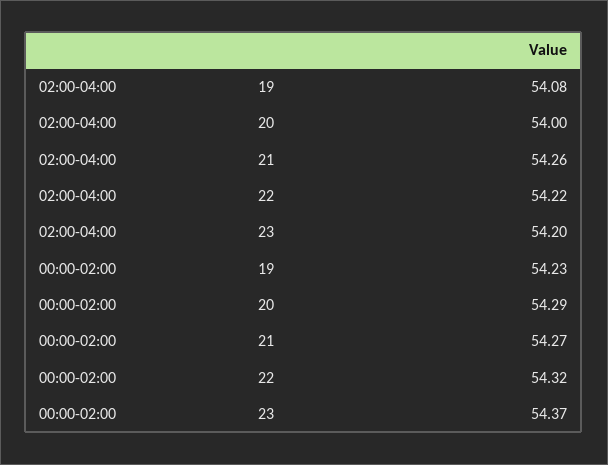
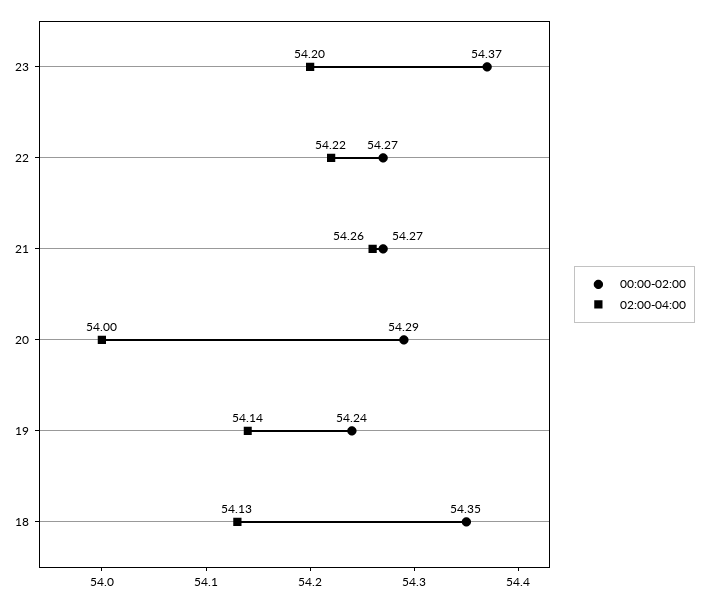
  {
    "02:00-04:00": {
-     "19": 54.08,
+     "19": 54.14,
      "20": 54,
      "21": 54.26,
      "22": 54.22,
-     "23": 54.2
+     "23": 54.2,
+     "18": 54.13
    },
    "00:00-02:00": {
-     "19": 54.23,
+     "19": 54.24,
      "20": 54.29,
      "21": 54.27,
-     "22": 54.32,
+     "22": 54.27,
-     "23": 54.37
+     "23": 54.37,
+     "18": 54.35
    }
  }

